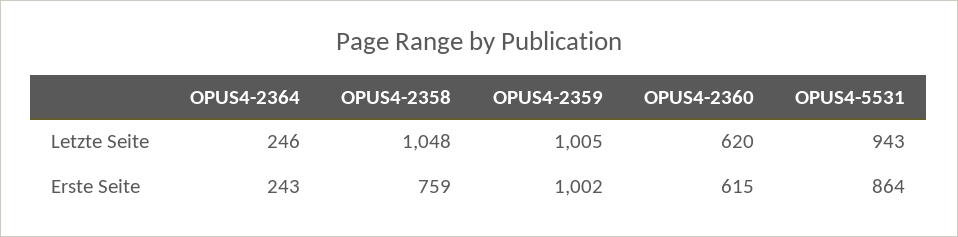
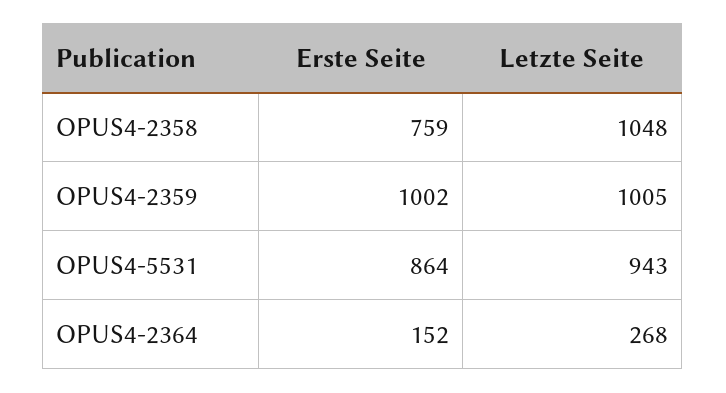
  {
    "OPUS4-2364": {
-     "Letzte Seite": 246,
+     "Letzte Seite": 268,
-     "Erste Seite": 243
+     "Erste Seite": 152
    },
    "OPUS4-2358": {
      "Letzte Seite": 1048,
      "Erste Seite": 759
    },
    "OPUS4-2359": {
      "Letzte Seite": 1005,
      "Erste Seite": 1002
    },
-   "OPUS4-2360": {
-     "Letzte Seite": 620,
-     "Erste Seite": 615
-   },
    "OPUS4-5531": {
      "Letzte Seite": 943,
      "Erste Seite": 864
    }
  }

